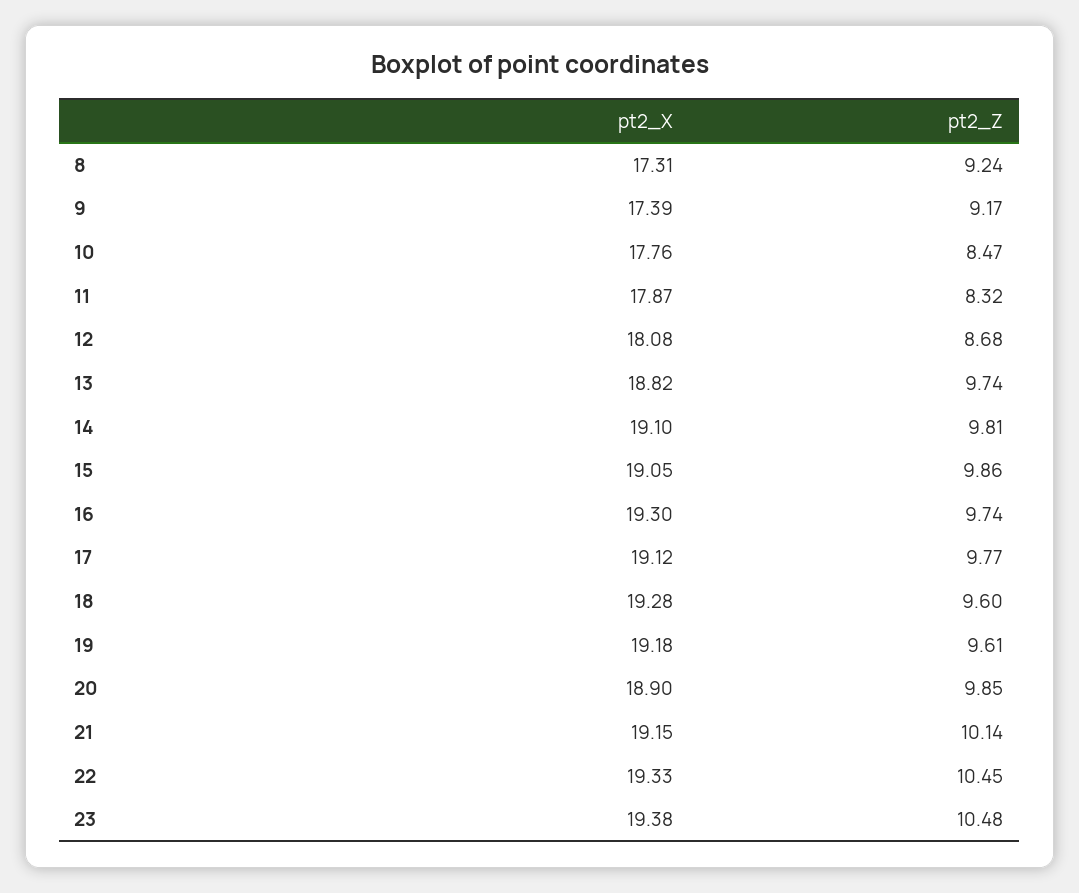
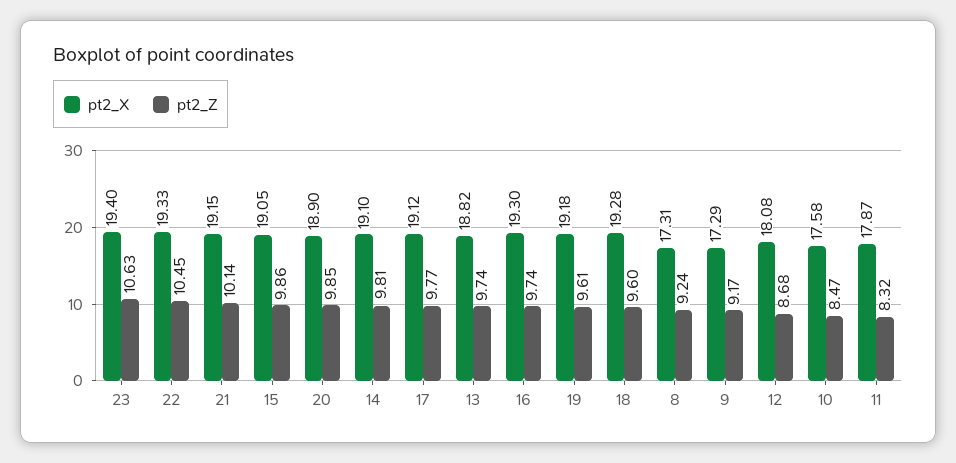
  {
    "pt2_X": {
      "8": 17.31,
-     "9": 17.39,
+     "9": 17.29,
-     "10": 17.76,
+     "10": 17.58,
      "11": 17.87,
      "12": 18.08,
      "13": 18.82,
      "14": 19.1,
      "15": 19.05,
      "16": 19.3,
      "17": 19.12,
      "18": 19.28,
      "19": 19.18,
      "20": 18.9,
      "21": 19.15,
      "22": 19.33,
-     "23": 19.38
+     "23": 19.4
    },
    "pt2_Z": {
      "8": 9.24,
      "9": 9.17,
      "10": 8.47,
      "11": 8.32,
      "12": 8.68,
      "13": 9.74,
      "14": 9.81,
      "15": 9.86,
      "16": 9.74,
      "17": 9.77,
      "18": 9.6,
      "19": 9.61,
      "20": 9.85,
      "21": 10.14,
      "22": 10.45,
-     "23": 10.48
+     "23": 10.63
    }
  }

